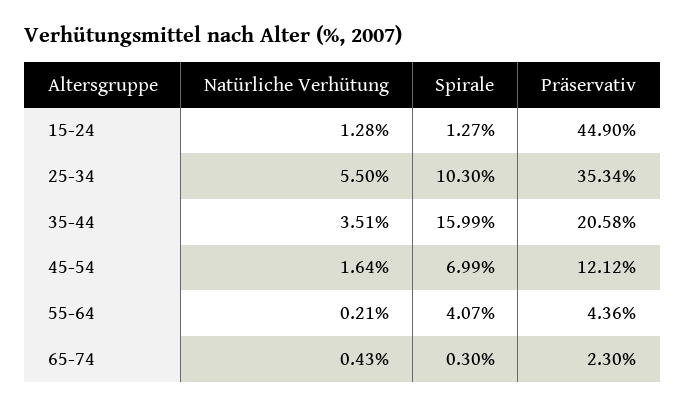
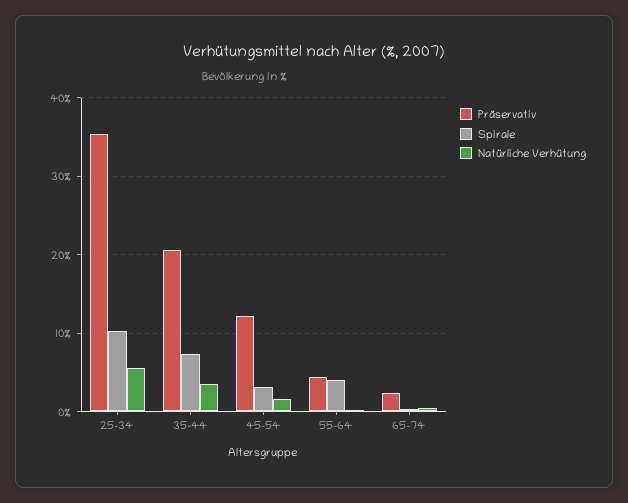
  {
    "Natürliche Verhütung": {
-     "15-24": 1.28,
      "25-34": 5.5,
      "35-44": 3.51,
      "45-54": 1.64,
      "55-64": 0.21,
      "65-74": 0.43
    },
    "Spirale": {
-     "15-24": 1.27,
      "25-34": 10.3,
-     "35-44": 15.99,
+     "35-44": 7,
-     "45-54": 6.99,
+     "45-54": 3,
      "55-64": 4.07,
      "65-74": 0.3
    },
    "Präservativ": {
-     "15-24": 44.9,
      "25-34": 35.34,
      "35-44": 20.58,
      "45-54": 12.12,
      "55-64": 4.36,
      "65-74": 2.3
    }
  }

